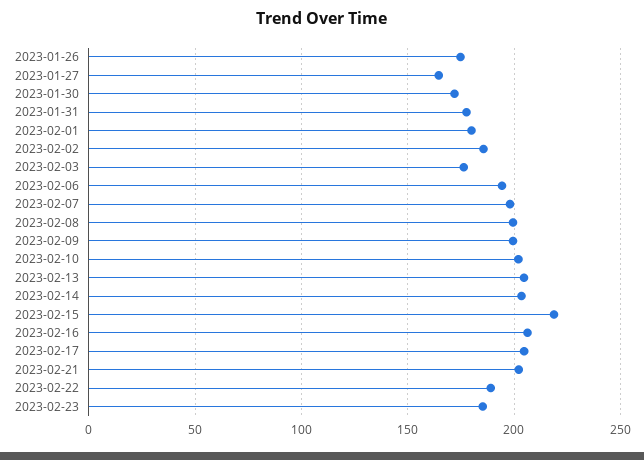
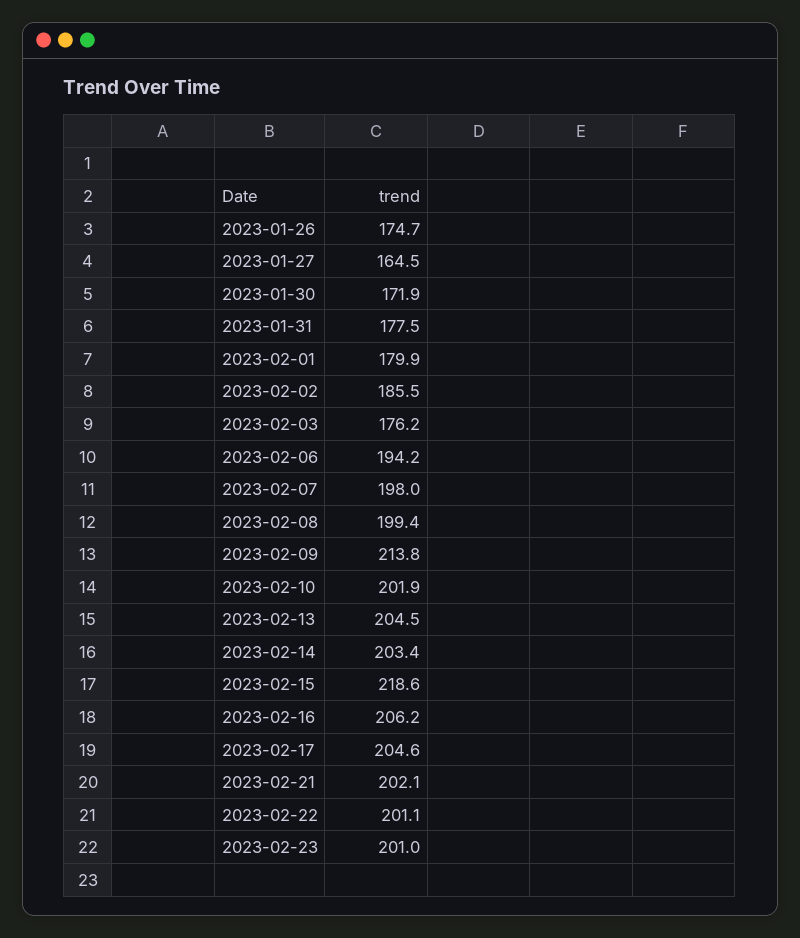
  {
    "2023-01-26": 174.7,
    "2023-01-27": 164.5,
    "2023-01-30": 171.9,
    "2023-01-31": 177.5,
    "2023-02-01": 179.9,
    "2023-02-02": 185.5,
    "2023-02-03": 176.2,
    "2023-02-06": 194.2,
    "2023-02-07": 198,
    "2023-02-08": 199.4,
-   "2023-02-09": 200,
+   "2023-02-09": 213.8,
    "2023-02-10": 201.9,
    "2023-02-13": 204.5,
    "2023-02-14": 203.4,
    "2023-02-15": 218.6,
    "2023-02-16": 206.2,
    "2023-02-17": 204.6,
    "2023-02-21": 202.1,
-   "2023-02-22": 190,
+   "2023-02-22": 201.1,
-   "2023-02-23": 185
+   "2023-02-23": 201
  }

